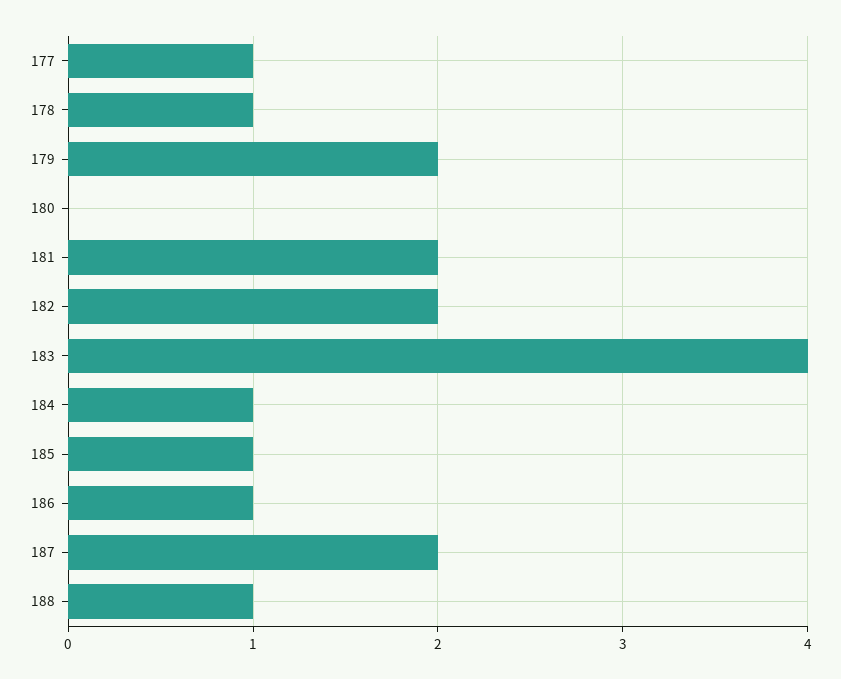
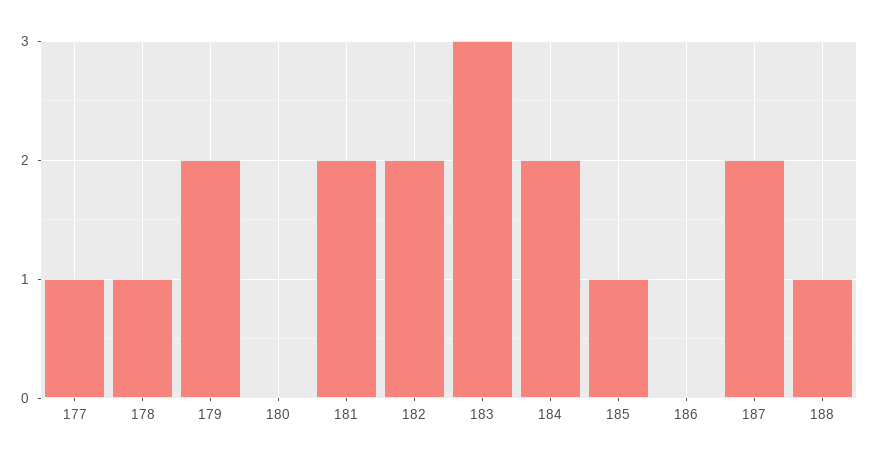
  {
    "177": 1,
    "178": 1,
    "179": 2,
    "180": 0,
    "181": 2,
    "182": 2,
-   "183": 4,
+   "183": 3,
-   "184": 1,
+   "184": 2,
    "185": 1,
-   "186": 1,
+   "186": 0,
    "187": 2,
    "188": 1
  }

